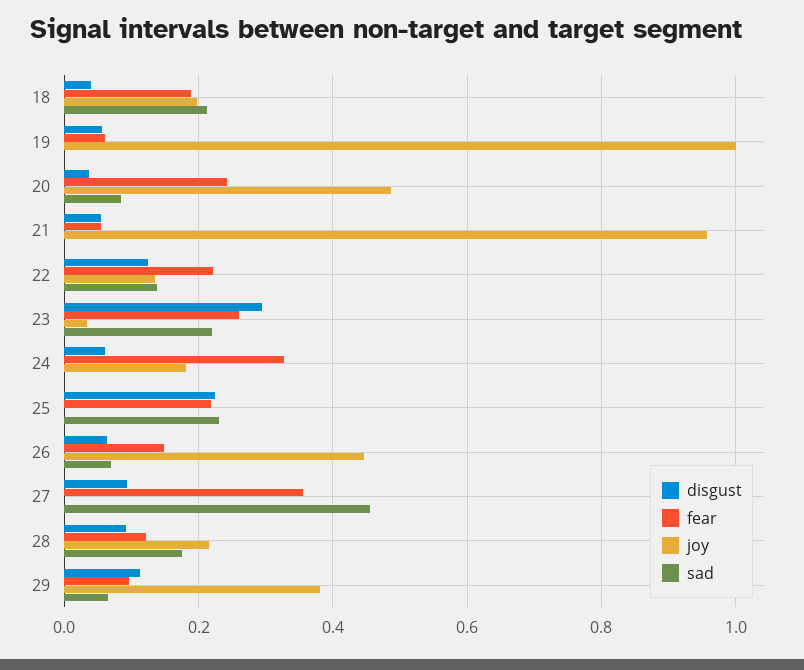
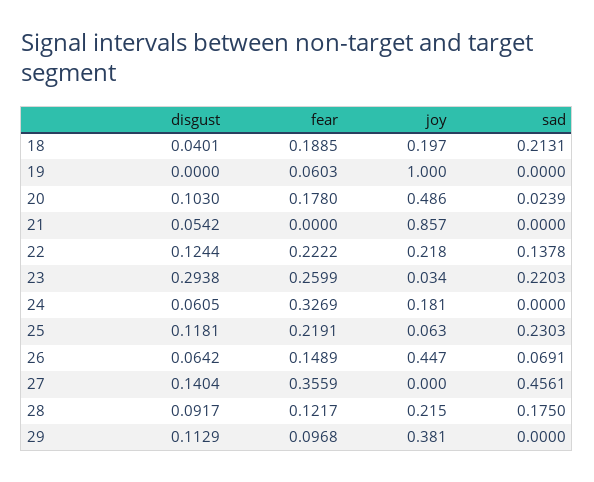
  {
    "disgust": {
      "18": 0.0401,
-     "19": 0.06,
+     "19": 0,
-     "20": 0.04,
+     "20": 0.103,
      "21": 0.0542,
      "22": 0.1244,
      "23": 0.2938,
      "24": 0.0605,
-     "25": 0.22,
+     "25": 0.1181,
      "26": 0.0642,
-     "27": 0.1,
+     "27": 0.1404,
      "28": 0.0917,
      "29": 0.1129
    },
    "fear": {
      "18": 0.1885,
      "19": 0.0603,
-     "20": 0.24,
+     "20": 0.178,
-     "21": 0.06,
+     "21": 0,
      "22": 0.2222,
      "23": 0.2599,
      "24": 0.3269,
      "25": 0.2191,
      "26": 0.1489,
      "27": 0.3559,
      "28": 0.1217,
      "29": 0.0968
    },
    "joy": {
      "18": 0.197,
      "19": 1,
      "20": 0.486,
-     "21": 0.96,
+     "21": 0.857,
-     "22": 0.14,
+     "22": 0.218,
      "23": 0.034,
      "24": 0.181,
-     "25": 0,
+     "25": 0.063,
      "26": 0.447,
      "27": 0,
      "28": 0.215,
      "29": 0.381
    },
    "sad": {
      "18": 0.2131,
      "19": 0,
-     "20": 0.08,
+     "20": 0.0239,
      "21": 0,
      "22": 0.1378,
      "23": 0.2203,
      "24": 0,
      "25": 0.2303,
      "26": 0.0691,
      "27": 0.4561,
      "28": 0.175,
-     "29": 0.06
+     "29": 0
    }
  }

